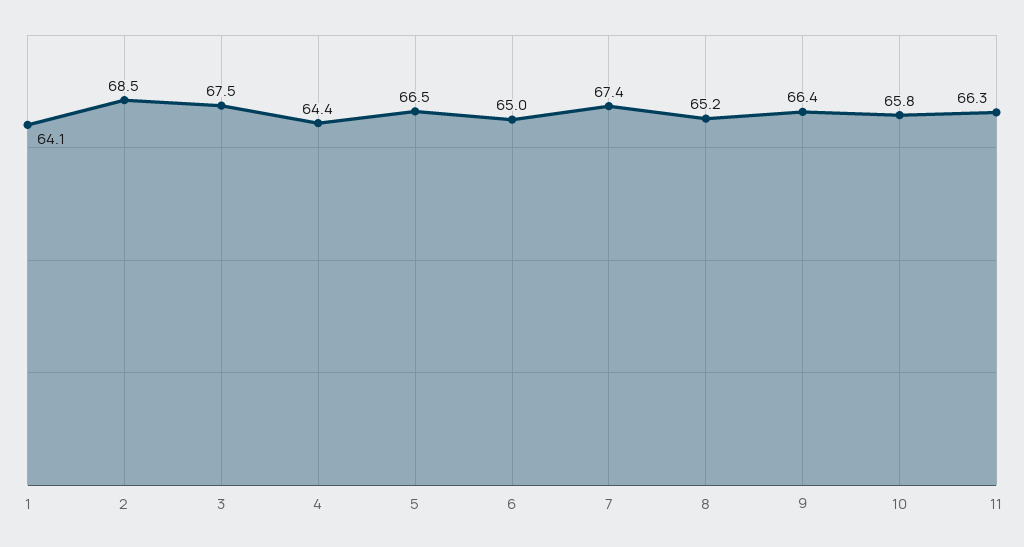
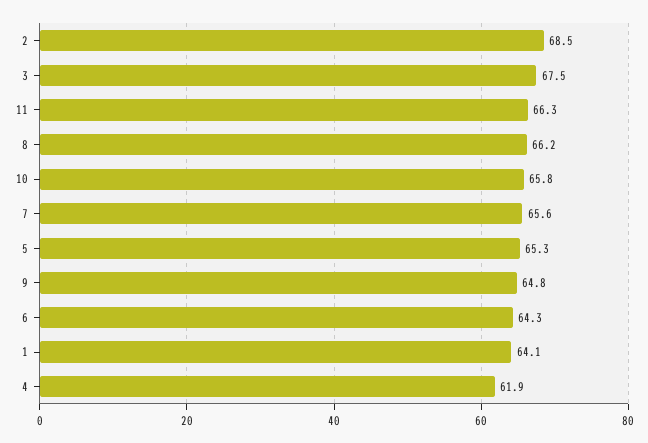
  {
    "1": 64.1,
    "2": 68.5,
    "3": 67.5,
-   "4": 64.4,
+   "4": 61.9,
-   "5": 66.5,
+   "5": 65.3,
-   "6": 65,
+   "6": 64.3,
-   "7": 67.4,
+   "7": 65.6,
-   "8": 65.2,
+   "8": 66.2,
-   "9": 66.4,
+   "9": 64.8,
    "10": 65.8,
    "11": 66.3
  }

